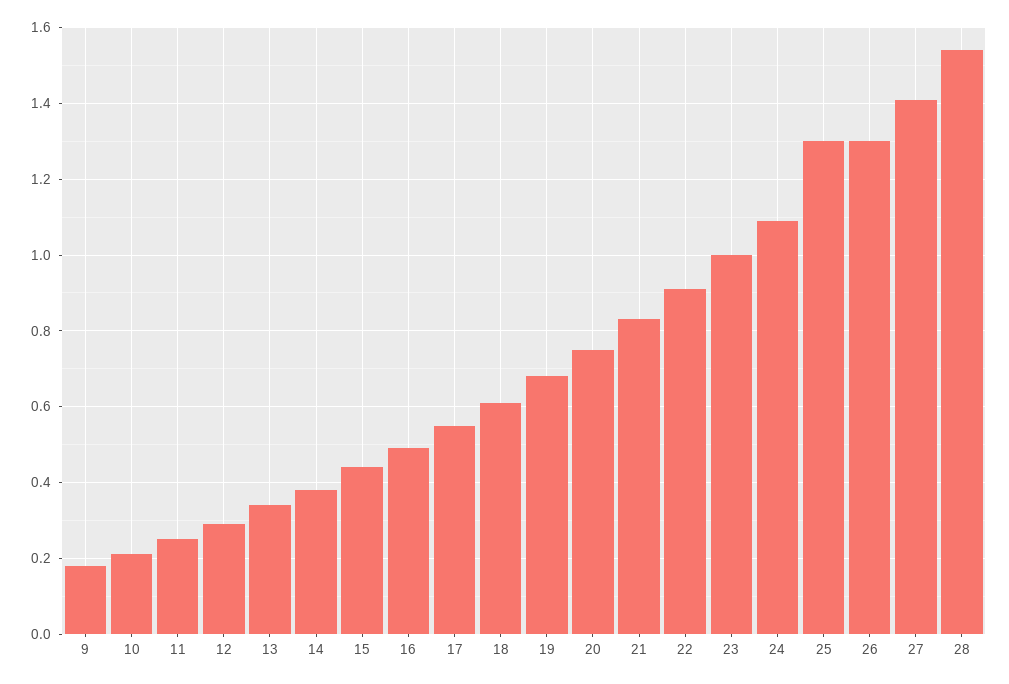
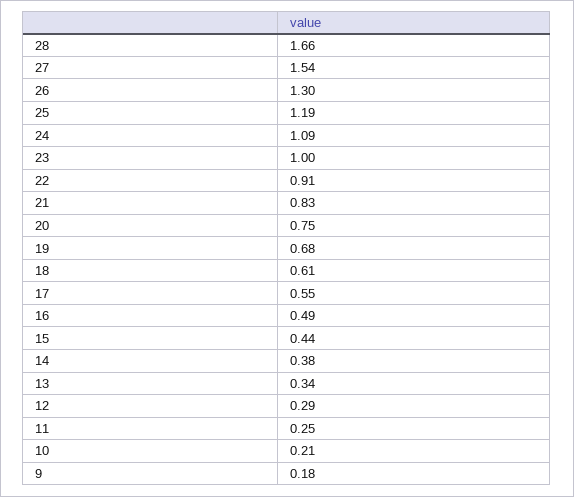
  {
    "9": 0.18,
    "10": 0.21,
    "11": 0.25,
    "12": 0.29,
    "13": 0.34,
    "14": 0.38,
    "15": 0.44,
    "16": 0.49,
    "17": 0.55,
    "18": 0.61,
    "19": 0.68,
    "20": 0.75,
    "21": 0.83,
    "22": 0.91,
    "23": 1,
    "24": 1.09,
-   "25": 1.3,
+   "25": 1.19,
    "26": 1.3,
-   "27": 1.4,
+   "27": 1.54,
-   "28": 1.55
+   "28": 1.66
  }

